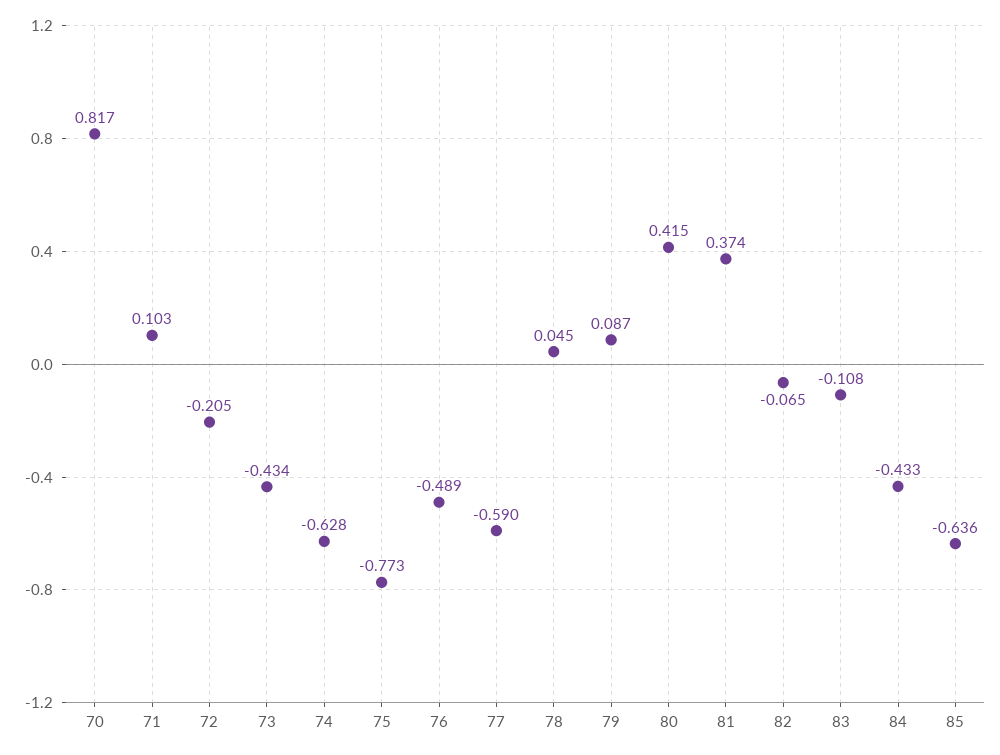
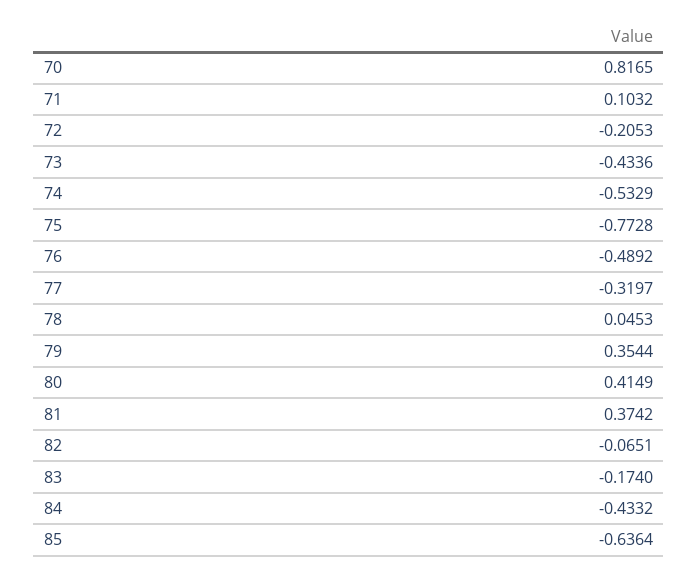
  {
    "70": 0.8165,
    "71": 0.1032,
    "72": -0.2053,
    "73": -0.4336,
-   "74": -0.628,
+   "74": -0.5329,
    "75": -0.7728,
    "76": -0.4892,
-   "77": -0.59,
+   "77": -0.3197,
    "78": 0.0453,
-   "79": 0.087,
+   "79": 0.3544,
    "80": 0.4149,
    "81": 0.3742,
    "82": -0.0651,
-   "83": -0.108,
+   "83": -0.174,
    "84": -0.4332,
    "85": -0.6364
  }

